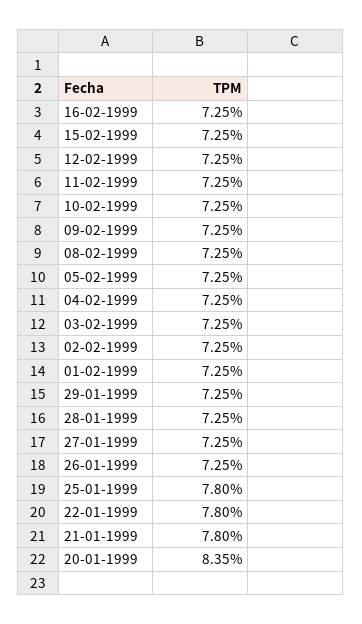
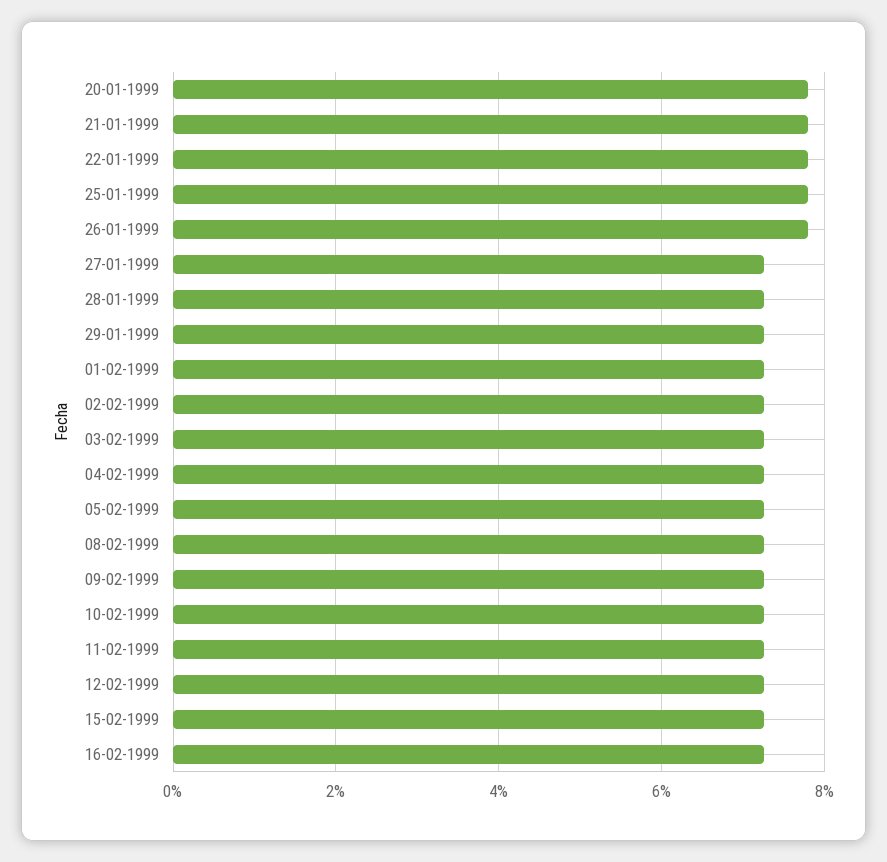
  {
    "16-02-1999": 7.25,
    "15-02-1999": 7.25,
    "12-02-1999": 7.25,
    "11-02-1999": 7.25,
    "10-02-1999": 7.25,
    "09-02-1999": 7.25,
    "08-02-1999": 7.25,
    "05-02-1999": 7.25,
    "04-02-1999": 7.25,
    "03-02-1999": 7.25,
    "02-02-1999": 7.25,
    "01-02-1999": 7.25,
    "29-01-1999": 7.25,
    "28-01-1999": 7.25,
    "27-01-1999": 7.25,
-   "26-01-1999": 7.25,
+   "26-01-1999": 7.8,
    "25-01-1999": 7.8,
    "22-01-1999": 7.8,
    "21-01-1999": 7.8,
-   "20-01-1999": 8.35
+   "20-01-1999": 7.8
  }

